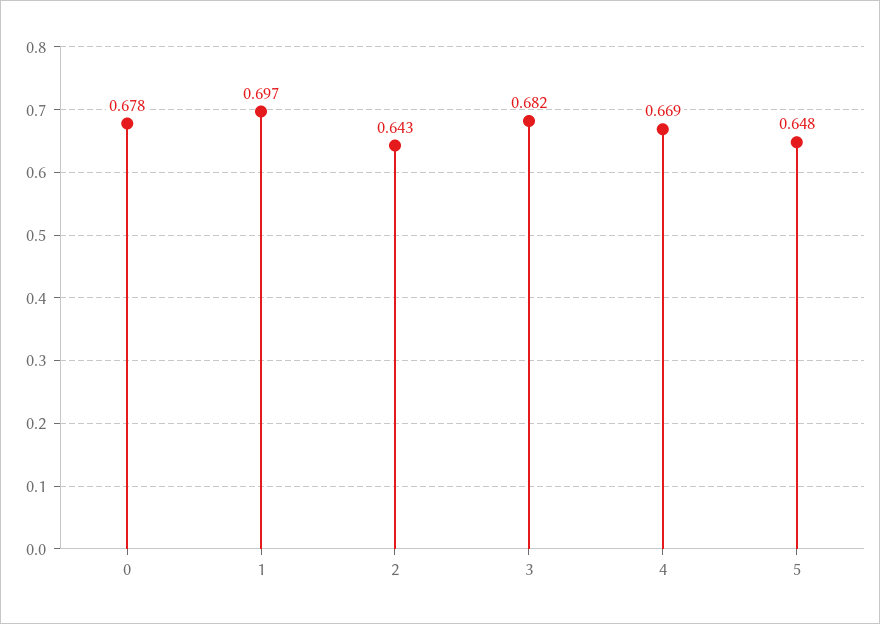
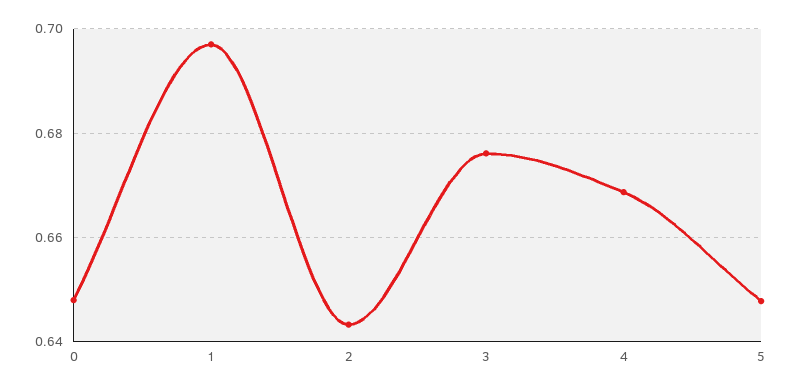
  {
-   "0": 0.678,
+   "0": 0.648,
    "1": 0.697,
    "2": 0.643,
-   "3": 0.682,
+   "3": 0.676,
    "4": 0.669,
    "5": 0.648
  }

